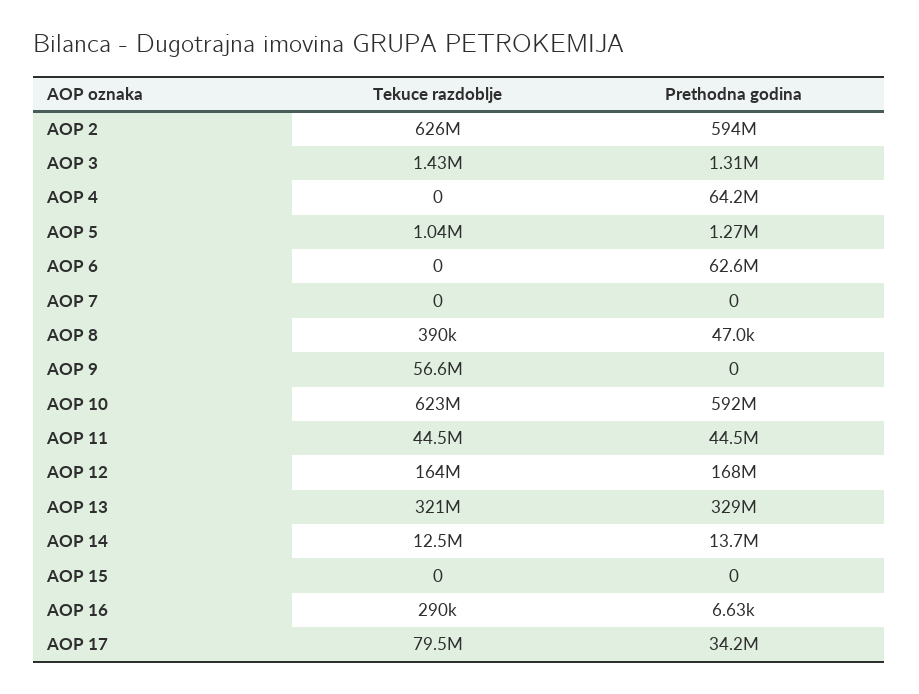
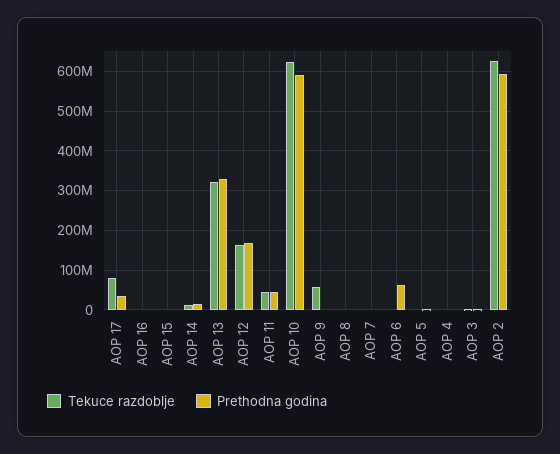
  {
    "Tekuce razdoblje": {
      "AOP 2": 626000000,
      "AOP 3": 1430000,
      "AOP 4": 0,
      "AOP 5": 1040000,
      "AOP 6": 0,
      "AOP 7": 0,
      "AOP 8": 390000,
      "AOP 9": 56600000,
      "AOP 10": 623000000,
      "AOP 11": 44500000,
      "AOP 12": 164000000,
      "AOP 13": 321000000,
      "AOP 14": 12500000,
      "AOP 15": 0,
      "AOP 16": 290000,
      "AOP 17": 79500000
    },
    "Prethodna godina": {
      "AOP 2": 594000000,
      "AOP 3": 1310000,
-     "AOP 4": 64200000,
+     "AOP 4": 0,
      "AOP 5": 1270000,
      "AOP 6": 62600000,
      "AOP 7": 0,
      "AOP 8": 47000,
      "AOP 9": 0,
      "AOP 10": 592000000,
      "AOP 11": 44500000,
      "AOP 12": 168000000,
      "AOP 13": 329000000,
      "AOP 14": 13700000,
      "AOP 15": 0,
      "AOP 16": 6630,
      "AOP 17": 34200000
    }
  }

